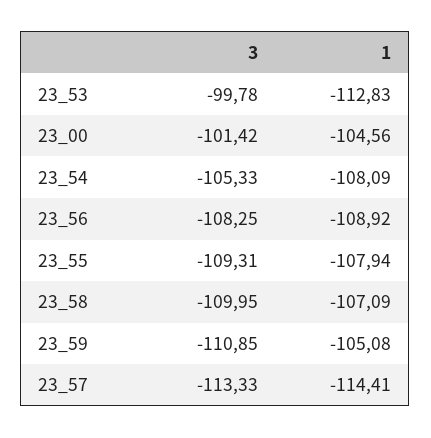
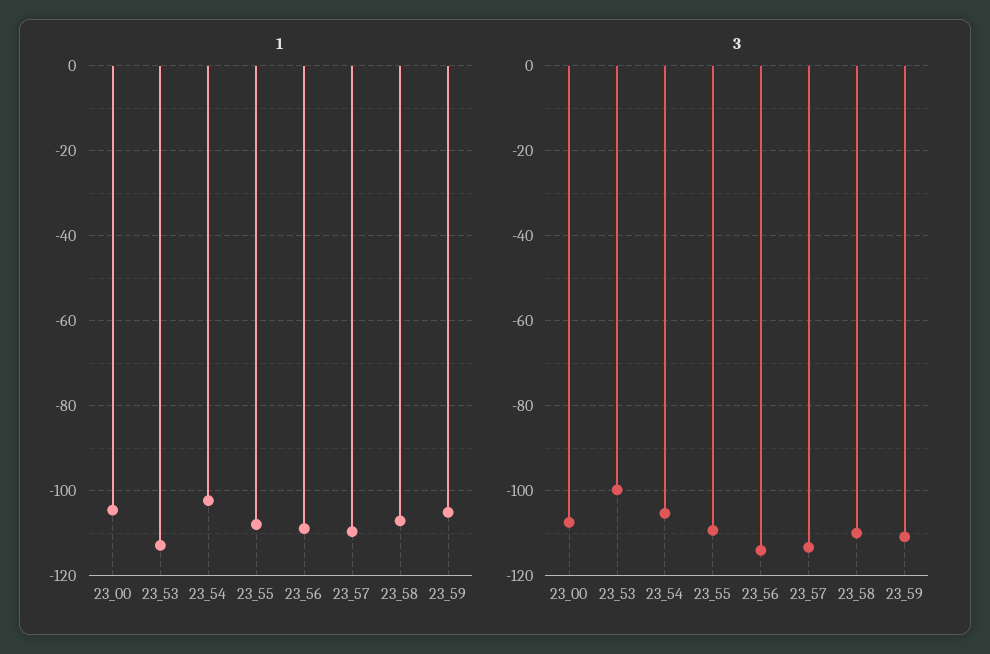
  {
    "3": {
      "23_53": -99.78,
-     "23_00": -101.42,
+     "23_00": -108,
      "23_54": -105.33,
-     "23_56": -108.25,
+     "23_56": -114,
      "23_55": -109.31,
      "23_58": -109.95,
      "23_59": -110.85,
      "23_57": -113.33
    },
    "1": {
      "23_53": -112.83,
      "23_00": -104.56,
-     "23_54": -108.09,
+     "23_54": -102,
      "23_56": -108.92,
      "23_55": -107.94,
      "23_58": -107.09,
      "23_59": -105.08,
-     "23_57": -114.41
+     "23_57": -110
    }
  }

